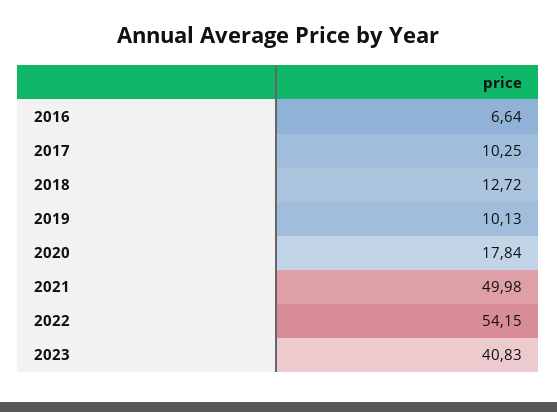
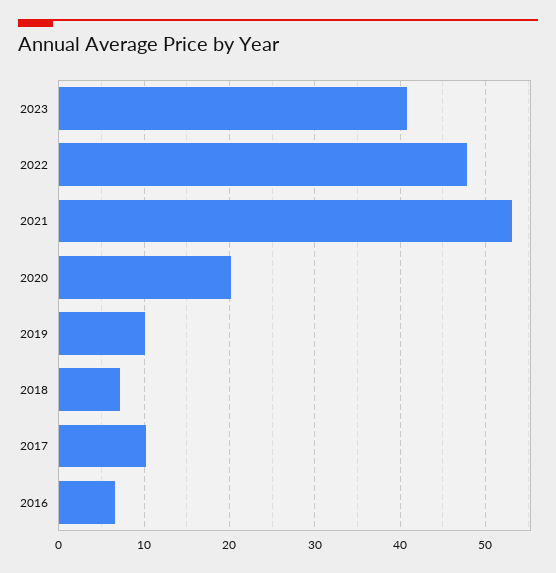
  {
    "2016": 6.64,
    "2017": 10.25,
-   "2018": 12.72,
+   "2018": 7,
    "2019": 10.13,
-   "2020": 17.84,
+   "2020": 20,
-   "2021": 49.98,
+   "2021": 53,
-   "2022": 54.15,
+   "2022": 48,
    "2023": 40.83
  }

